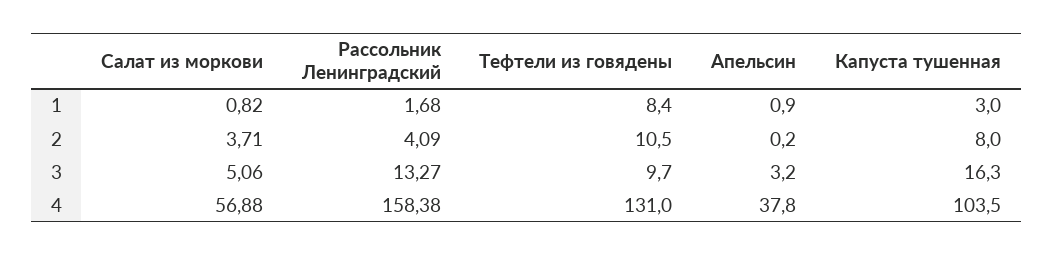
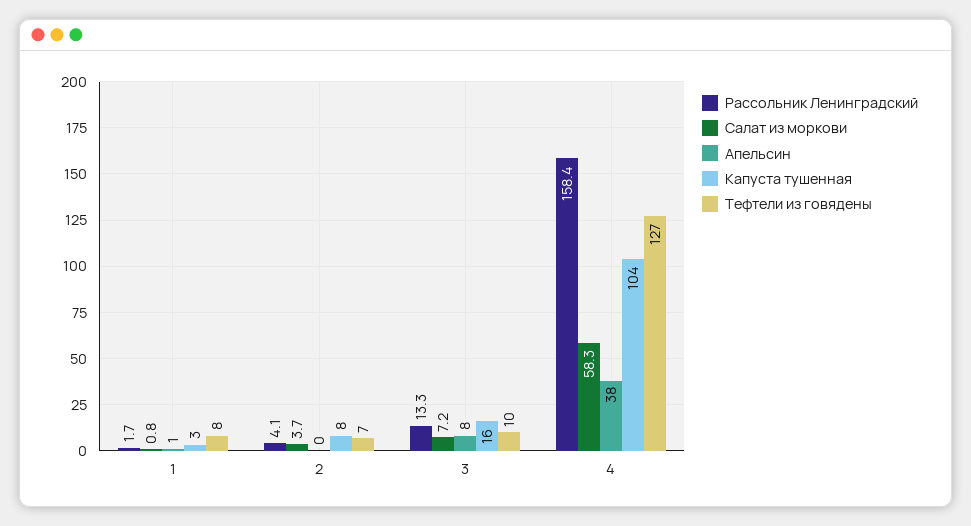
  {
    "Салат из моркови": {
      "1": 0.82,
      "2": 3.71,
-     "3": 5.06,
+     "3": 7.2,
-     "4": 56.88
+     "4": 58.3
    },
    "Рассольник Ленинградский": {
      "1": 1.68,
      "2": 4.09,
      "3": 13.27,
      "4": 158.38
    },
    "Тефтели из говядены": {
      "1": 8.4,
-     "2": 10.5,
+     "2": 7,
      "3": 9.7,
-     "4": 131
+     "4": 127
    },
    "Апельсин": {
      "1": 0.9,
      "2": 0.2,
-     "3": 3.2,
+     "3": 8,
      "4": 37.8
    },
    "Капуста тушенная": {
      "1": 3,
      "2": 8,
      "3": 16.3,
      "4": 103.5
    }
  }

